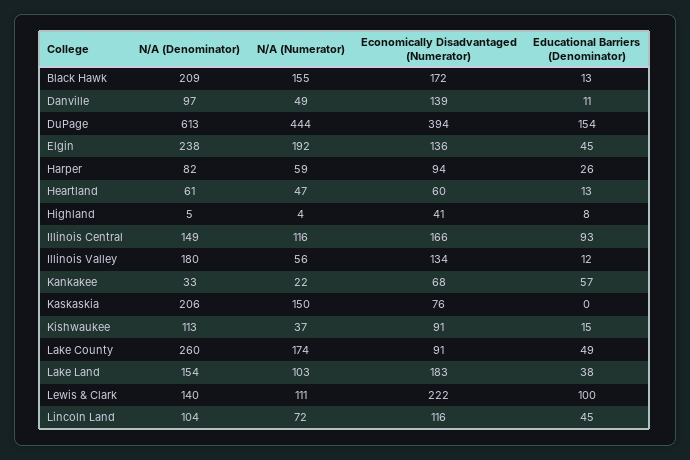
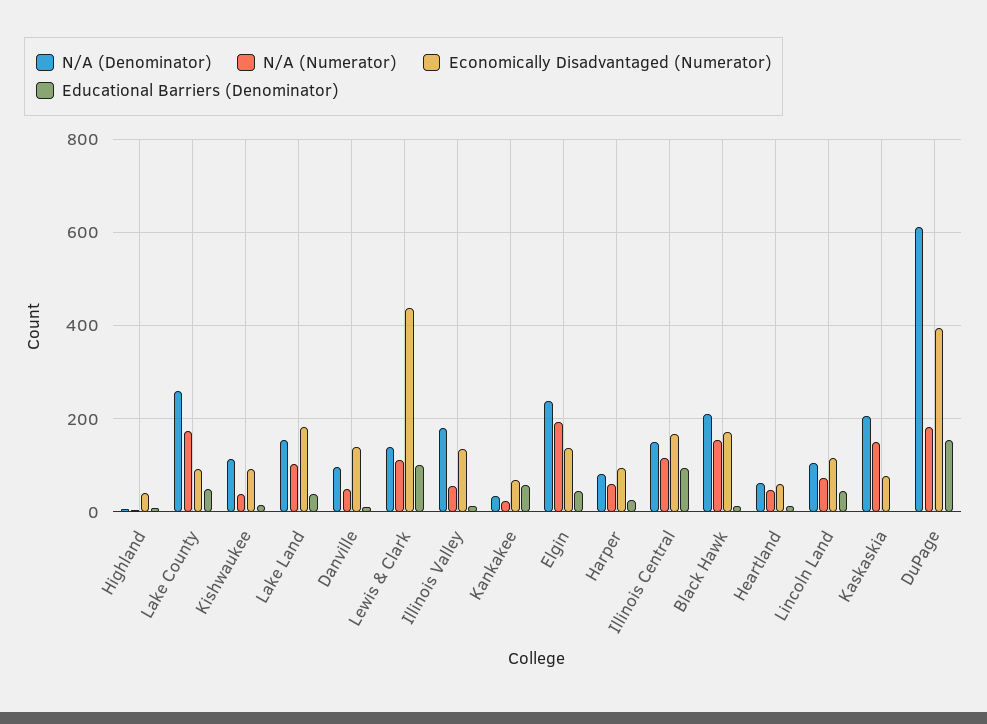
  {
    "N/A (Denominator)": {
      "Black Hawk": 209,
      "Danville": 97,
      "DuPage": 613,
      "Elgin": 238,
      "Harper": 82,
      "Heartland": 61,
      "Highland": 5,
      "Illinois Central": 149,
      "Illinois Valley": 180,
      "Kankakee": 33,
      "Kaskaskia": 206,
      "Kishwaukee": 113,
      "Lake County": 260,
      "Lake Land": 154,
      "Lewis & Clark": 140,
      "Lincoln Land": 104
    },
    "N/A (Numerator)": {
      "Black Hawk": 155,
      "Danville": 49,
-     "DuPage": 444,
+     "DuPage": 180,
      "Elgin": 192,
      "Harper": 59,
      "Heartland": 47,
      "Highland": 4,
      "Illinois Central": 116,
      "Illinois Valley": 56,
      "Kankakee": 22,
      "Kaskaskia": 150,
      "Kishwaukee": 37,
      "Lake County": 174,
      "Lake Land": 103,
      "Lewis & Clark": 111,
      "Lincoln Land": 72
    },
    "Economically Disadvantaged (Numerator)": {
      "Black Hawk": 172,
      "Danville": 139,
      "DuPage": 394,
      "Elgin": 136,
      "Harper": 94,
      "Heartland": 60,
      "Highland": 41,
      "Illinois Central": 166,
      "Illinois Valley": 134,
      "Kankakee": 68,
      "Kaskaskia": 76,
      "Kishwaukee": 91,
      "Lake County": 91,
      "Lake Land": 183,
-     "Lewis & Clark": 222,
+     "Lewis & Clark": 440,
      "Lincoln Land": 116
    },
    "Educational Barriers (Denominator)": {
      "Black Hawk": 13,
      "Danville": 11,
      "DuPage": 154,
      "Elgin": 45,
      "Harper": 26,
      "Heartland": 13,
      "Highland": 8,
      "Illinois Central": 93,
      "Illinois Valley": 12,
      "Kankakee": 57,
      "Kaskaskia": 0,
      "Kishwaukee": 15,
      "Lake County": 49,
      "Lake Land": 38,
      "Lewis & Clark": 100,
      "Lincoln Land": 45
    }
  }

